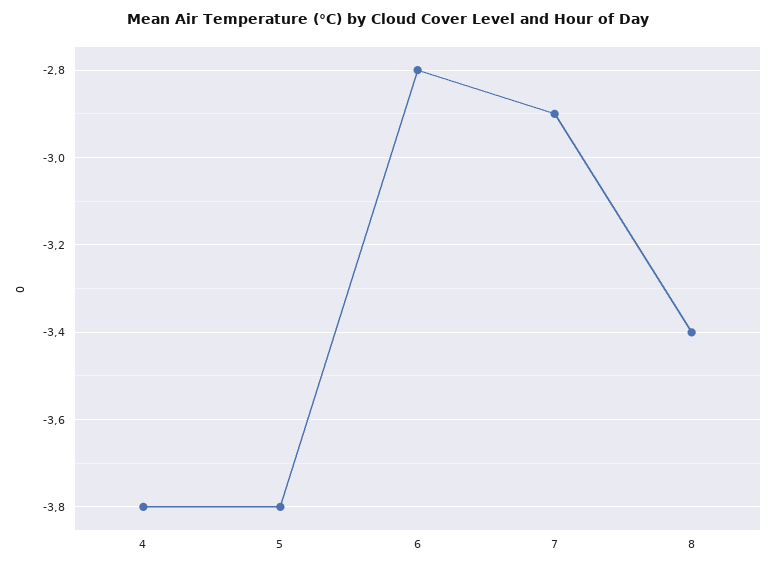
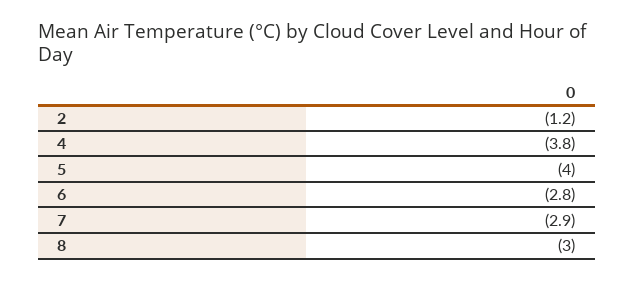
  {
    "4": -3.8,
-   "5": -3.8,
+   "5": -4,
    "6": -2.8,
    "7": -2.9,
-   "8": -3.4
+   "8": -3,
+   "2": -1.2
  }

